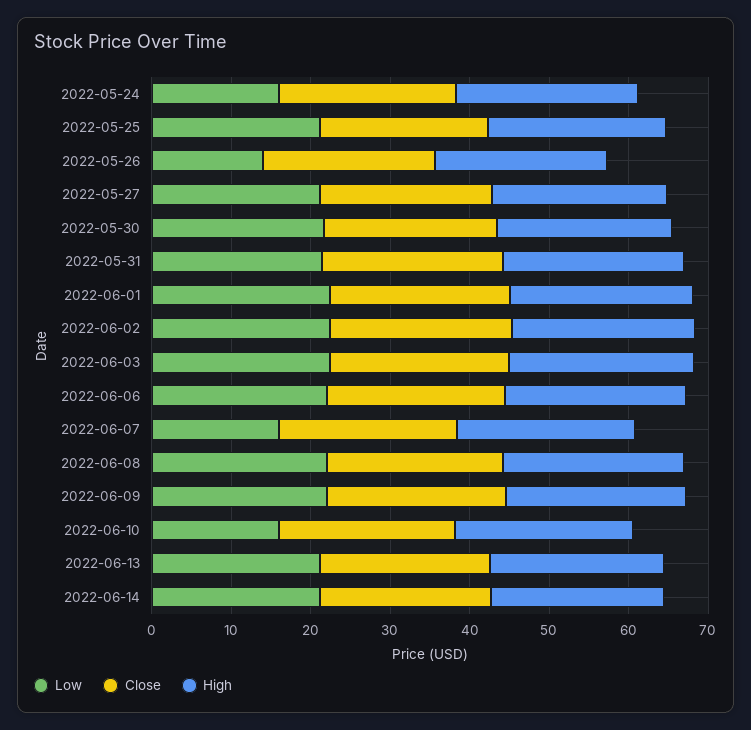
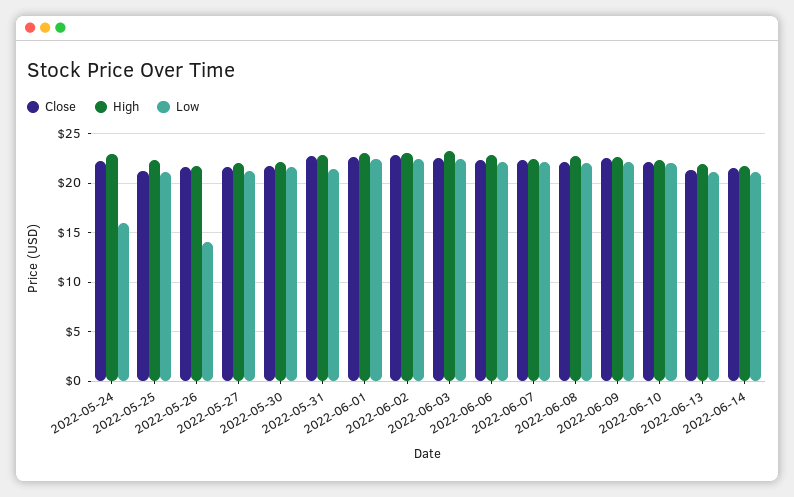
  {
    "Low": {
      "2022-05-24": 16,
      "2022-05-25": 21,
      "2022-05-26": 14,
      "2022-05-27": 21,
      "2022-05-30": 22,
      "2022-05-31": 21,
      "2022-06-01": 22,
      "2022-06-02": 22,
      "2022-06-03": 22,
      "2022-06-06": 22,
-     "2022-06-07": 16,
+     "2022-06-07": 22,
      "2022-06-08": 22,
      "2022-06-09": 22,
-     "2022-06-10": 16,
+     "2022-06-10": 22,
      "2022-06-13": 21,
      "2022-06-14": 21
    },
    "Close": {
      "2022-05-24": 22,
      "2022-05-25": 21,
      "2022-05-26": 22,
      "2022-05-27": 22,
      "2022-05-30": 22,
      "2022-05-31": 23,
      "2022-06-01": 23,
      "2022-06-02": 23,
      "2022-06-03": 23,
      "2022-06-06": 22,
      "2022-06-07": 22,
      "2022-06-08": 22,
      "2022-06-09": 23,
      "2022-06-10": 22,
      "2022-06-13": 21,
      "2022-06-14": 22
    },
    "High": {
      "2022-05-24": 23,
      "2022-05-25": 22,
      "2022-05-26": 22,
      "2022-05-27": 22,
      "2022-05-30": 22,
      "2022-05-31": 23,
      "2022-06-01": 23,
      "2022-06-02": 23,
      "2022-06-03": 23,
      "2022-06-06": 23,
      "2022-06-07": 22,
      "2022-06-08": 23,
      "2022-06-09": 23,
      "2022-06-10": 22,
      "2022-06-13": 22,
      "2022-06-14": 22
    }
  }

